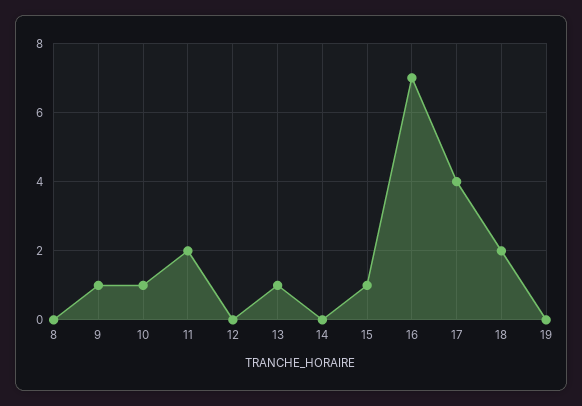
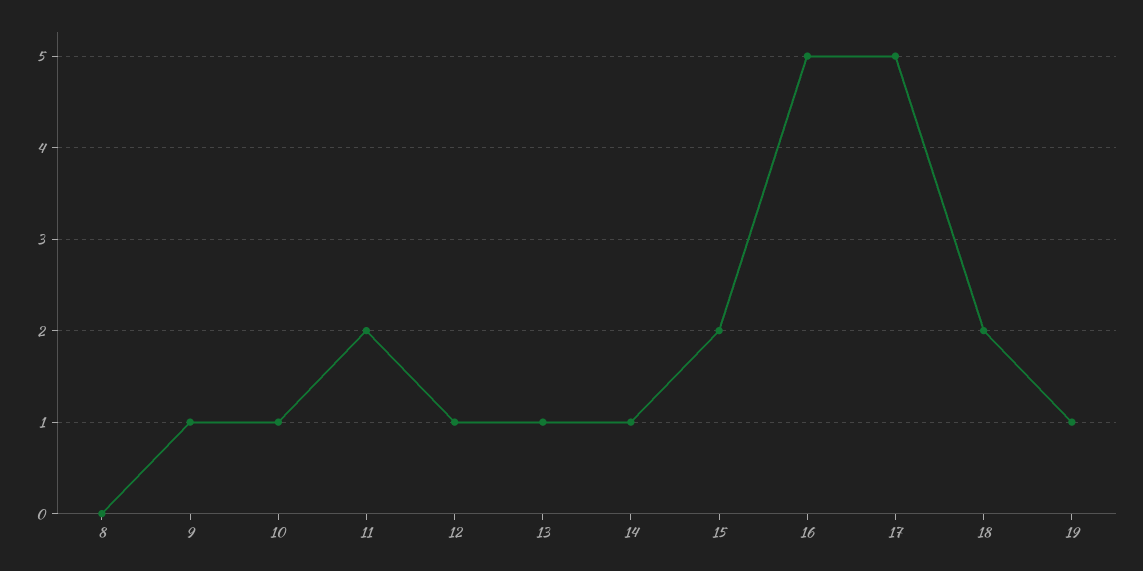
  {
    "8": 0,
    "9": 1,
    "10": 1,
    "11": 2,
-   "12": 0,
+   "12": 1,
    "13": 1,
-   "14": 0,
+   "14": 1,
-   "15": 1,
+   "15": 2,
-   "16": 7,
+   "16": 5,
-   "17": 4,
+   "17": 5,
    "18": 2,
-   "19": 0
+   "19": 1
  }

